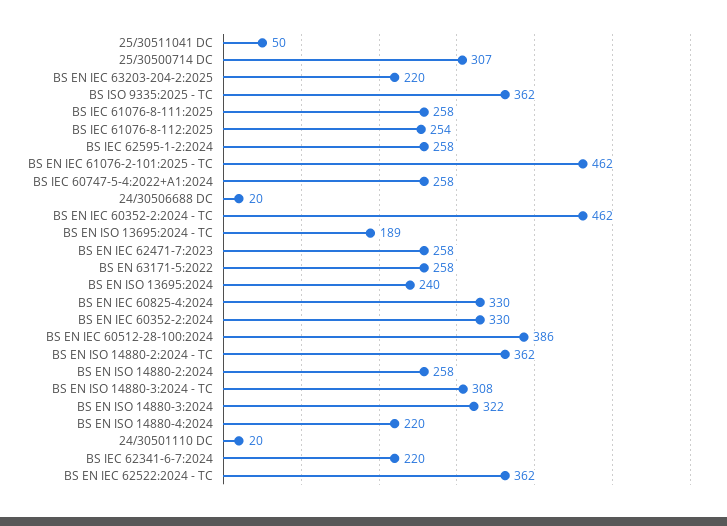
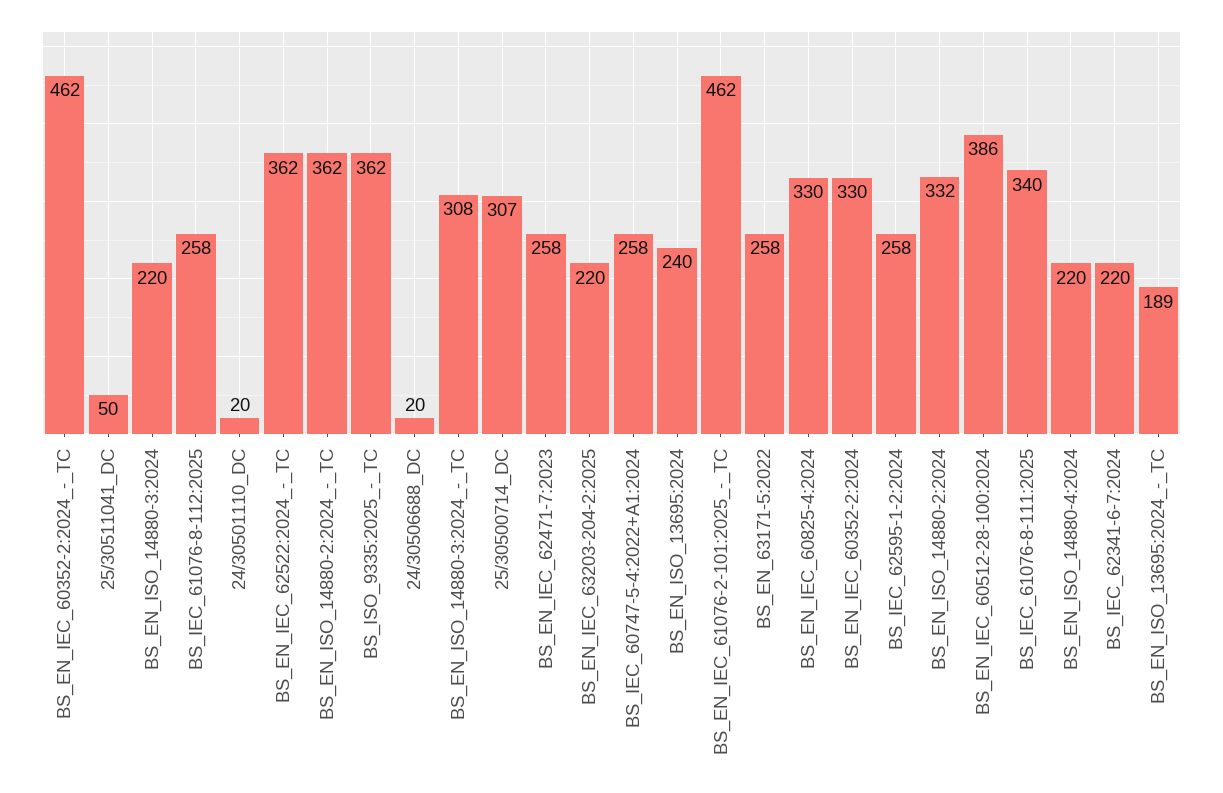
  {
    "25/30511041 DC": 50,
    "25/30500714 DC": 307,
    "BS EN IEC 63203-204-2:2025": 220,
    "BS ISO 9335:2025 - TC": 362,
-   "BS IEC 61076-8-111:2025": 258,
+   "BS IEC 61076-8-111:2025": 340,
-   "BS IEC 61076-8-112:2025": 254,
+   "BS IEC 61076-8-112:2025": 258,
    "BS IEC 62595-1-2:2024": 258,
    "BS EN IEC 61076-2-101:2025 - TC": 462,
    "BS IEC 60747-5-4:2022+A1:2024": 258,
    "24/30506688 DC": 20,
    "BS EN IEC 60352-2:2024 - TC": 462,
    "BS EN ISO 13695:2024 - TC": 189,
    "BS EN IEC 62471-7:2023": 258,
    "BS EN 63171-5:2022": 258,
    "BS EN ISO 13695:2024": 240,
    "BS EN IEC 60825-4:2024": 330,
    "BS EN IEC 60352-2:2024": 330,
    "BS EN IEC 60512-28-100:2024": 386,
    "BS EN ISO 14880-2:2024 - TC": 362,
-   "BS EN ISO 14880-2:2024": 258,
+   "BS EN ISO 14880-2:2024": 332,
    "BS EN ISO 14880-3:2024 - TC": 308,
-   "BS EN ISO 14880-3:2024": 322,
+   "BS EN ISO 14880-3:2024": 220,
    "BS EN ISO 14880-4:2024": 220,
    "24/30501110 DC": 20,
    "BS IEC 62341-6-7:2024": 220,
    "BS EN IEC 62522:2024 - TC": 362
  }

